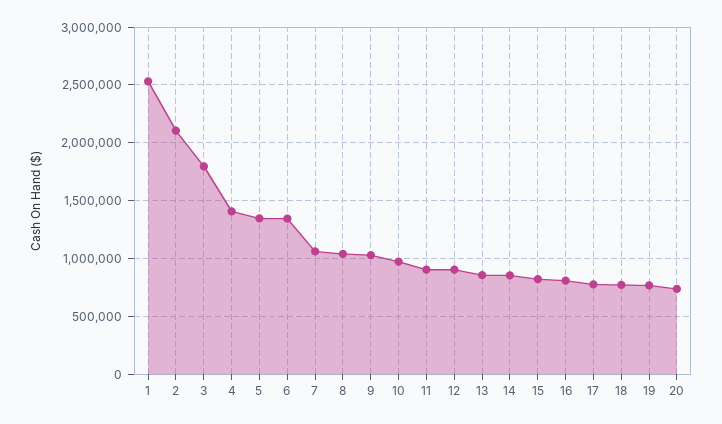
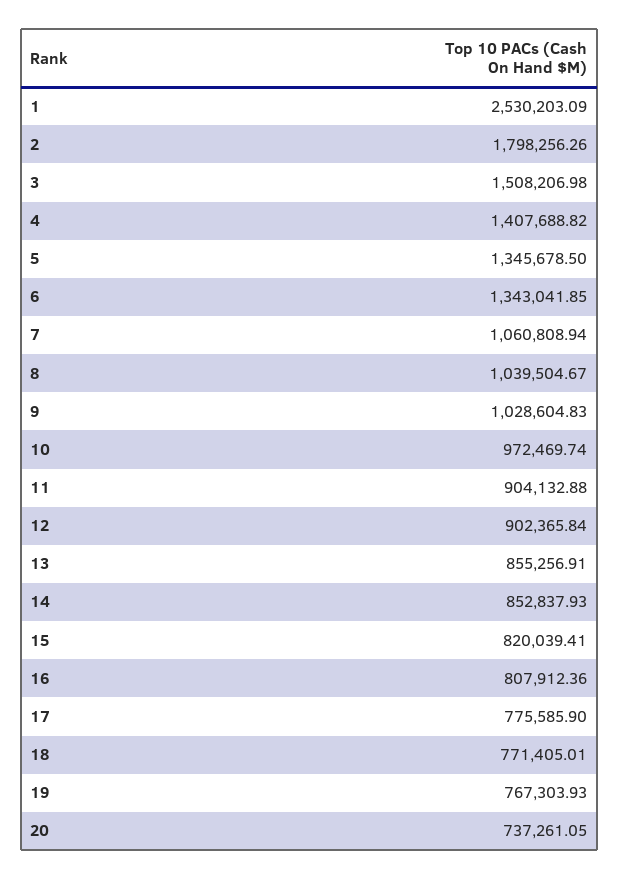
  {
    "1": 2530203.09,
-   "2": 2100000,
+   "2": 1798256.26,
-   "3": 1800000,
+   "3": 1508206.98,
    "4": 1407688.82,
    "5": 1345678.5,
    "6": 1343041.85,
    "7": 1060808.94,
    "8": 1039504.67,
    "9": 1028604.83,
    "10": 972469.74,
    "11": 904132.88,
    "12": 902365.84,
    "13": 855256.91,
    "14": 852837.93,
    "15": 820039.41,
    "16": 807912.36,
    "17": 775585.9,
    "18": 771405.01,
    "19": 767303.93,
    "20": 737261.05
  }

